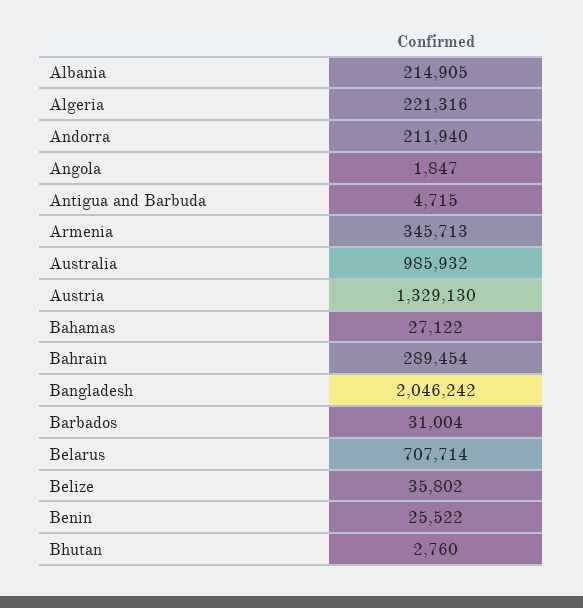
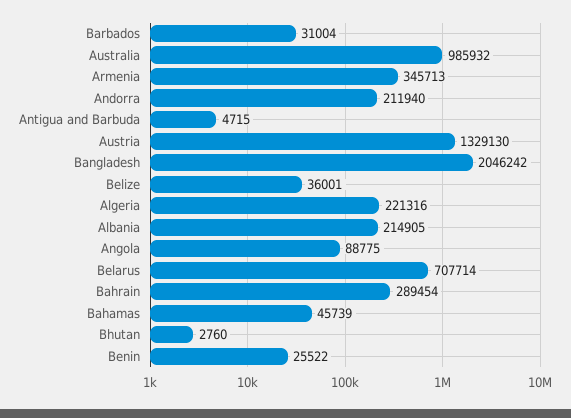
  {
    "Albania": 214905,
    "Algeria": 221316,
    "Andorra": 211940,
-   "Angola": 1847,
+   "Angola": 88775,
    "Antigua and Barbuda": 4715,
    "Armenia": 345713,
    "Australia": 985932,
    "Austria": 1329130,
-   "Bahamas": 27122,
+   "Bahamas": 45739,
    "Bahrain": 289454,
    "Bangladesh": 2046242,
    "Barbados": 31004,
    "Belarus": 707714,
-   "Belize": 35802,
+   "Belize": 36001,
    "Benin": 25522,
    "Bhutan": 2760
  }

